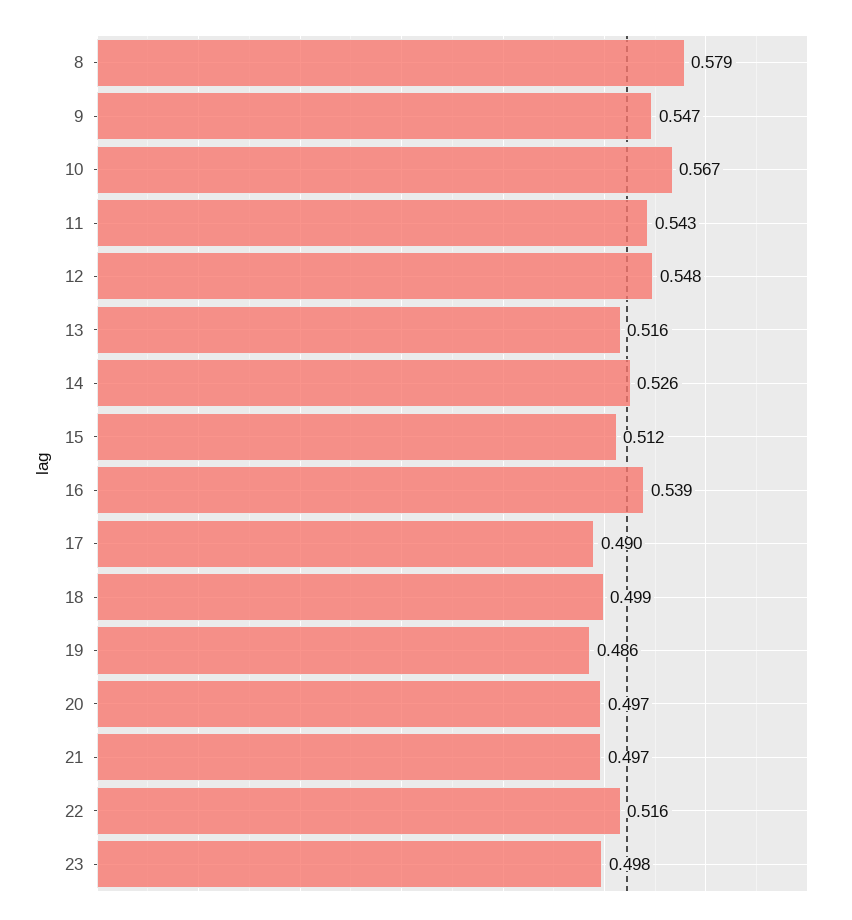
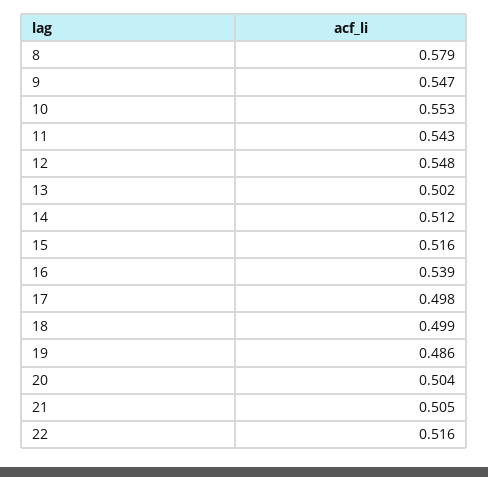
  {
    "8": 0.579,
    "9": 0.547,
-   "10": 0.567,
+   "10": 0.553,
    "11": 0.543,
    "12": 0.548,
-   "13": 0.516,
+   "13": 0.502,
-   "14": 0.526,
+   "14": 0.512,
-   "15": 0.512,
+   "15": 0.516,
    "16": 0.539,
-   "17": 0.49,
+   "17": 0.498,
    "18": 0.499,
    "19": 0.486,
-   "20": 0.497,
+   "20": 0.504,
-   "21": 0.497,
+   "21": 0.505,
-   "22": 0.516,
+   "22": 0.516
-   "23": 0.498
  }

